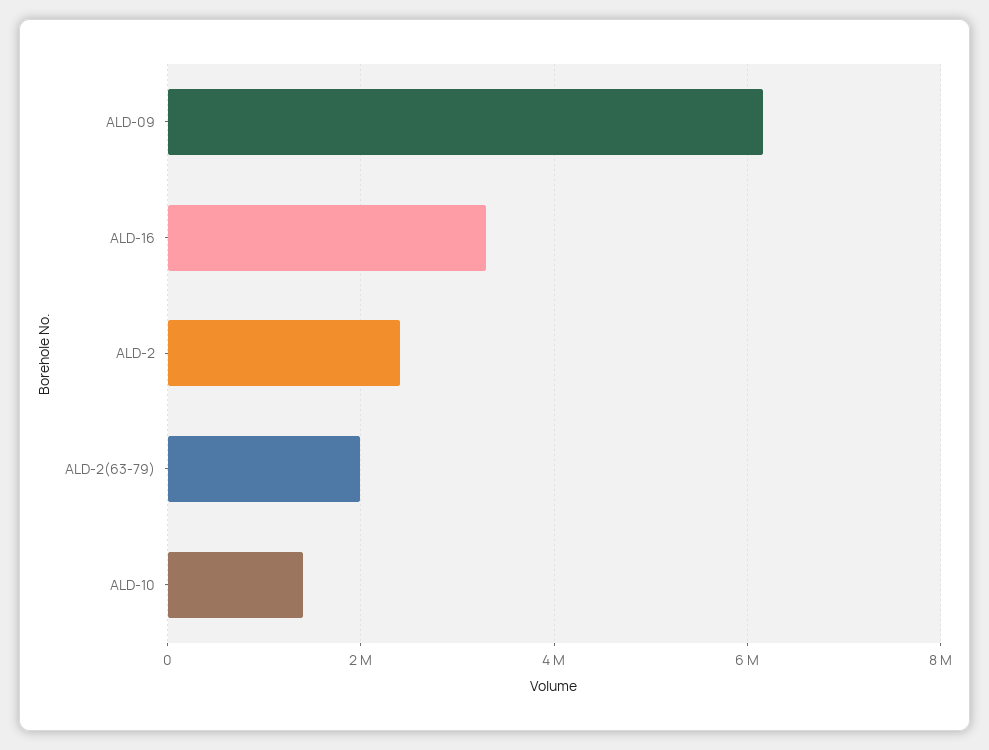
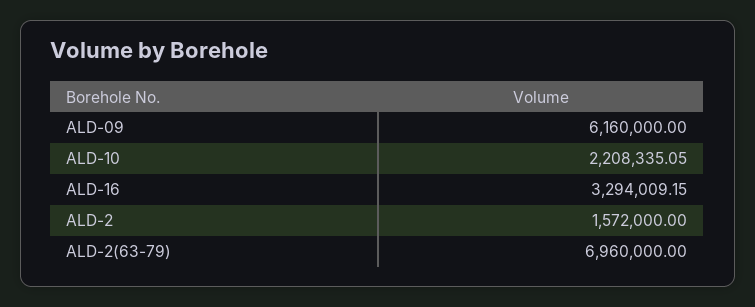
  {
    "ALD-09": 6160000,
    "ALD-16": 3294009.15,
-   "ALD-2": 2400000,
+   "ALD-2": 1572000,
-   "ALD-2(63-79)": 2000000,
+   "ALD-2(63-79)": 6960000,
-   "ALD-10": 1400000
+   "ALD-10": 2208335.05
  }

